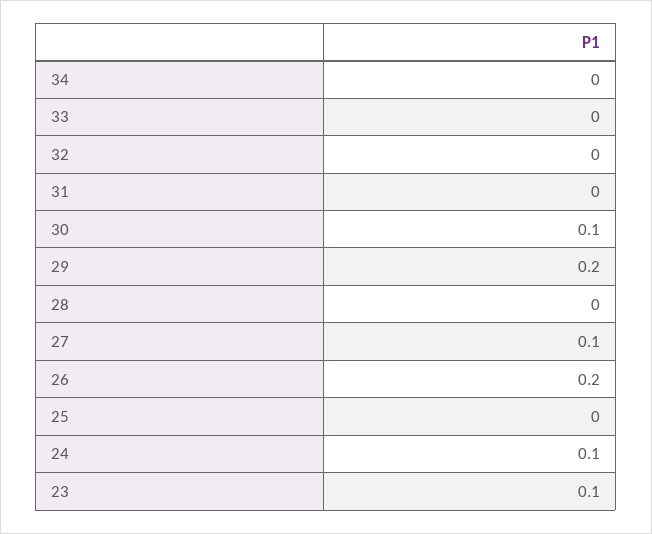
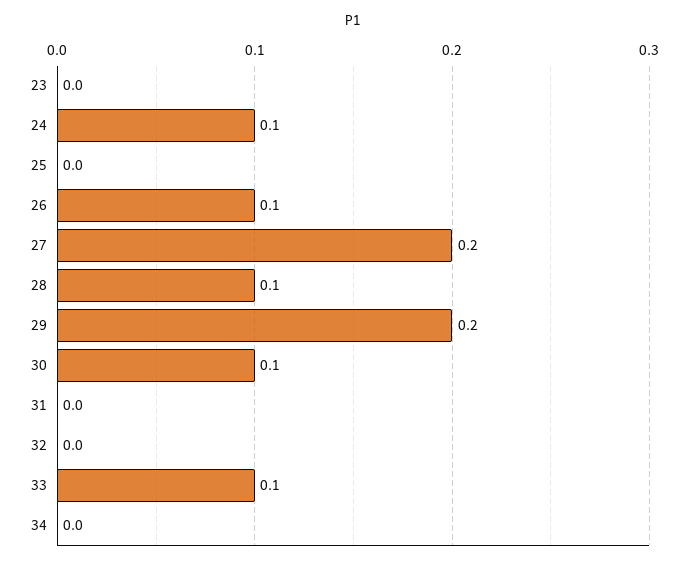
  {
    "34": 0,
-   "33": 0,
+   "33": 0.1,
    "32": 0,
    "31": 0,
    "30": 0.1,
    "29": 0.2,
-   "28": 0,
+   "28": 0.1,
-   "27": 0.1,
+   "27": 0.2,
-   "26": 0.2,
+   "26": 0.1,
    "25": 0,
    "24": 0.1,
-   "23": 0.1
+   "23": 0
  }

